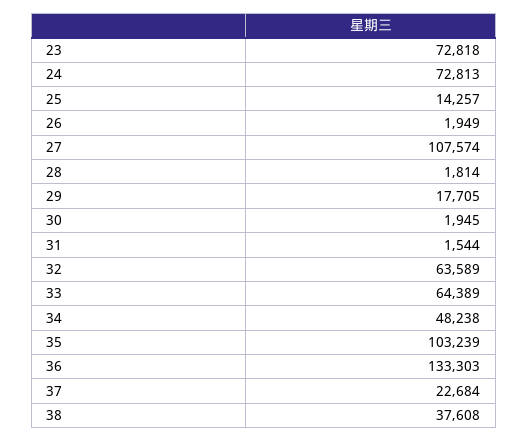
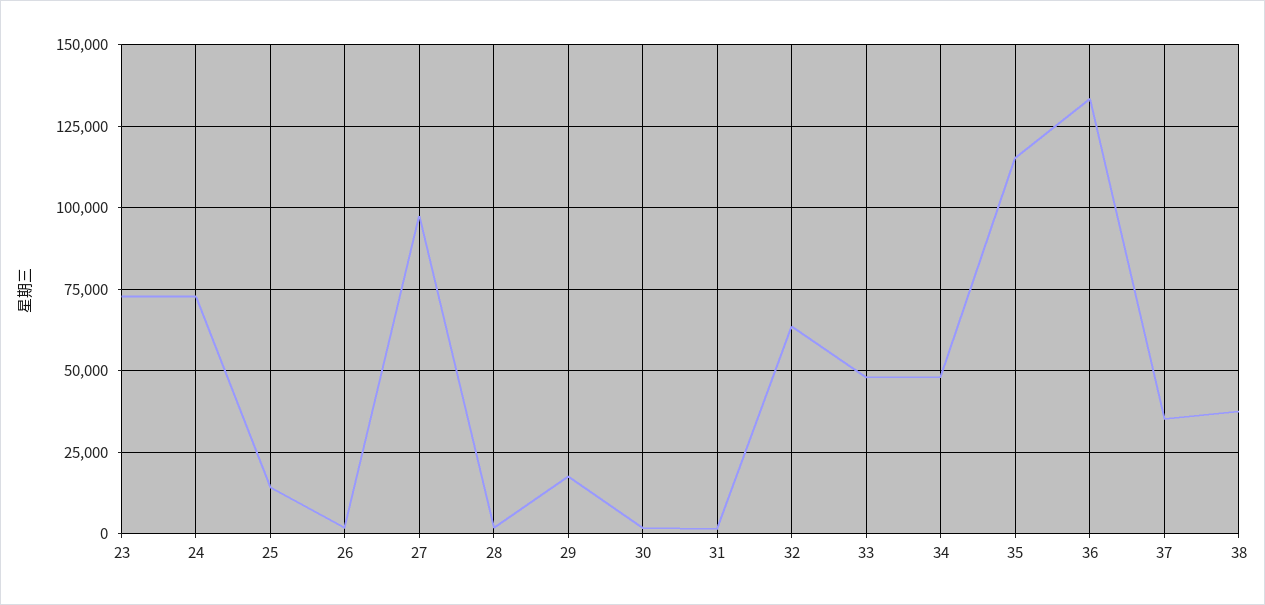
  {
    "23": 72818,
    "24": 72813,
    "25": 14257,
    "26": 1949,
-   "27": 107574,
+   "27": 97500,
    "28": 1814,
    "29": 17705,
    "30": 1945,
    "31": 1544,
    "32": 63589,
-   "33": 64389,
+   "33": 47500,
    "34": 48238,
-   "35": 103239,
+   "35": 115000,
    "36": 133303,
-   "37": 22684,
+   "37": 35000,
    "38": 37608
  }

